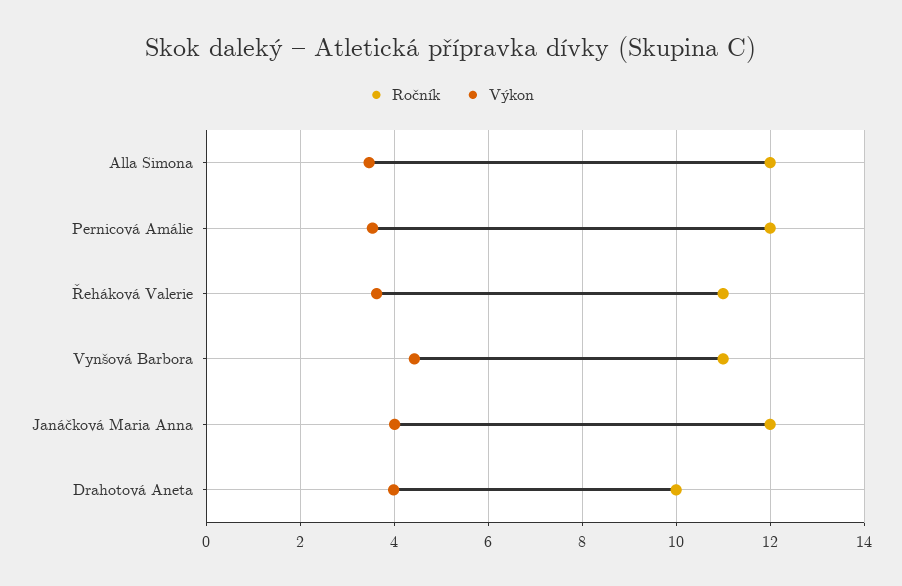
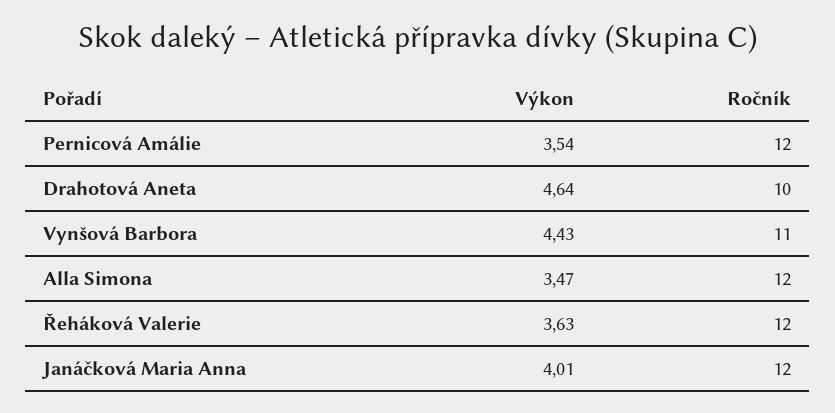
  {
    "Ročník": {
      "Alla Simona": 12,
      "Pernicová Amálie": 12,
-     "Řeháková Valerie": 11,
+     "Řeháková Valerie": 12,
      "Vynšová Barbora": 11,
      "Janáčková Maria Anna": 12,
      "Drahotová Aneta": 10
    },
    "Výkon": {
      "Alla Simona": 3.47,
      "Pernicová Amálie": 3.54,
      "Řeháková Valerie": 3.63,
      "Vynšová Barbora": 4.43,
      "Janáčková Maria Anna": 4.01,
-     "Drahotová Aneta": 4
+     "Drahotová Aneta": 4.64
    }
  }

